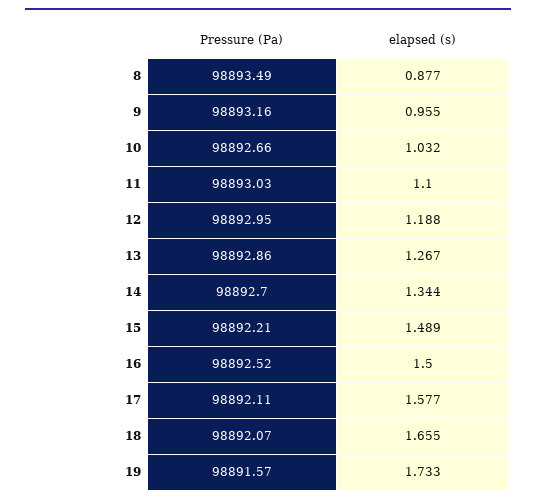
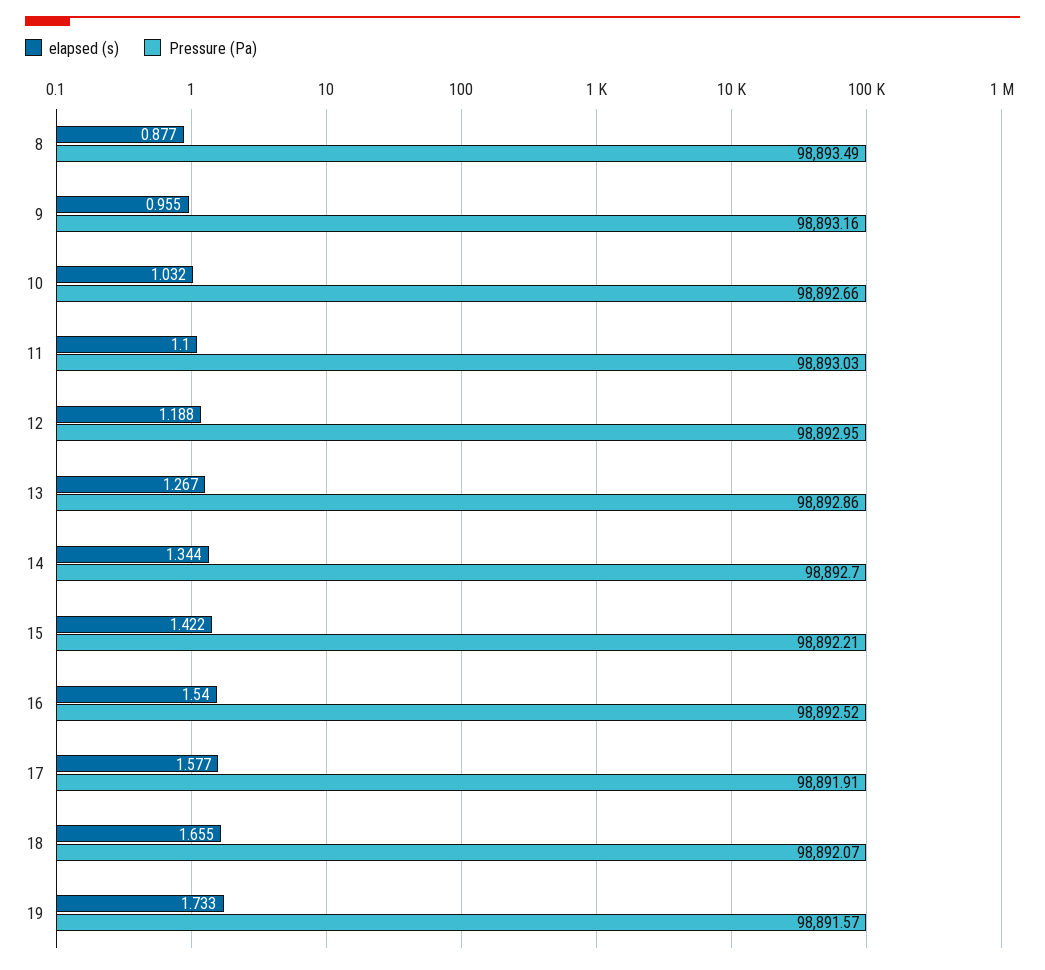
  {
    "Pressure (Pa)": {
      "8": 98893.49,
      "9": 98893.16,
      "10": 98892.66,
      "11": 98893.03,
      "12": 98892.95,
      "13": 98892.86,
      "14": 98892.7,
      "15": 98892.21,
      "16": 98892.52,
-     "17": 98892.11,
+     "17": 98891.91,
      "18": 98892.07,
      "19": 98891.57
    },
    "elapsed (s)": {
      "8": 0.877,
      "9": 0.955,
      "10": 1.032,
      "11": 1.1,
      "12": 1.188,
      "13": 1.267,
      "14": 1.344,
-     "15": 1.489,
+     "15": 1.422,
-     "16": 1.5,
+     "16": 1.54,
      "17": 1.577,
      "18": 1.655,
      "19": 1.733
    }
  }

